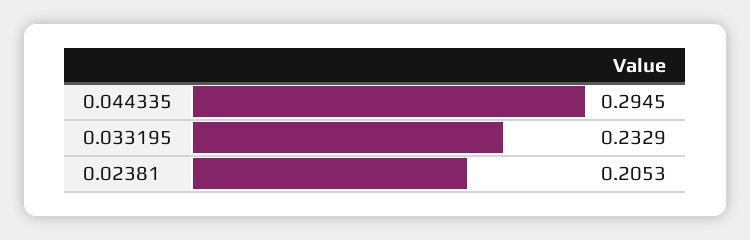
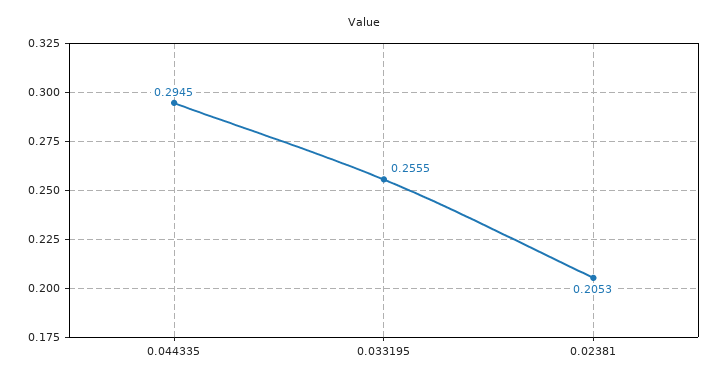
  {
    "0.044335": 0.2945,
-   "0.033195": 0.2329,
+   "0.033195": 0.2555,
    "0.02381": 0.2053
  }

